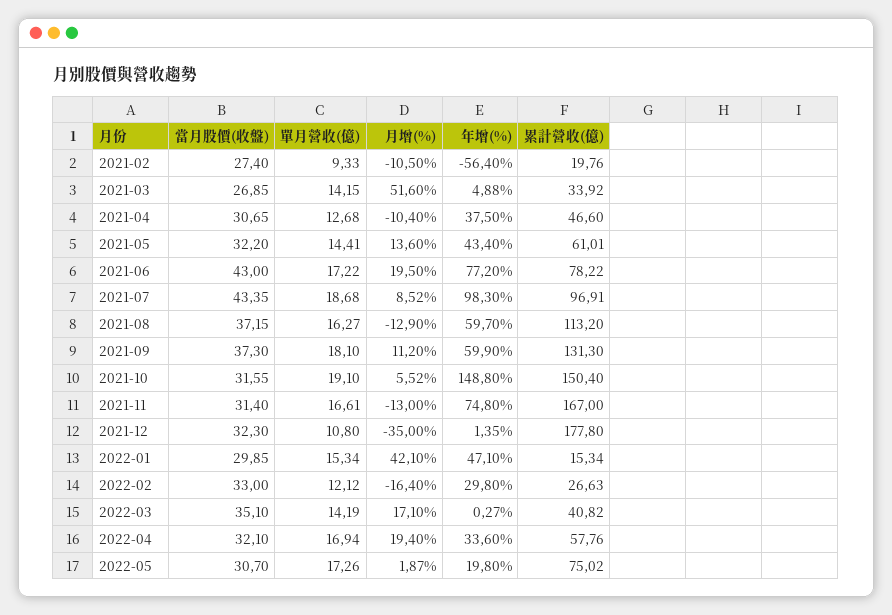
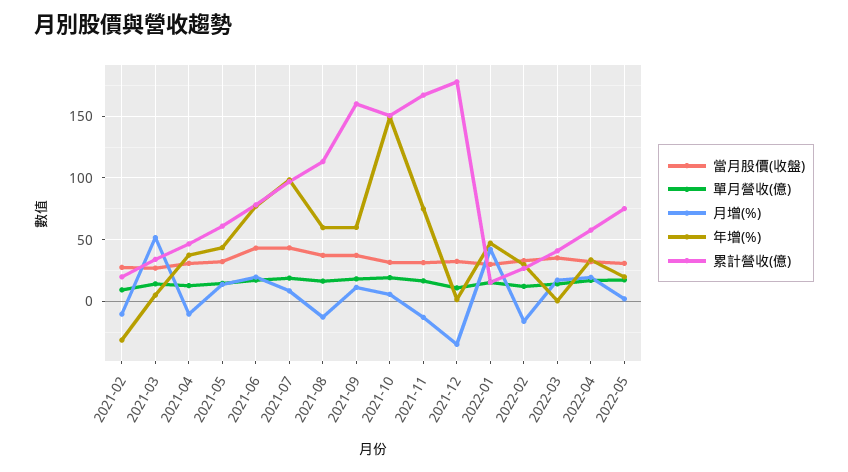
  {
    "當月股價(收盤)": {
      "2021-02": 27.4,
      "2021-03": 26.85,
      "2021-04": 30.65,
      "2021-05": 32.2,
      "2021-06": 43,
      "2021-07": 43.35,
      "2021-08": 37.15,
      "2021-09": 37.3,
      "2021-10": 31.55,
      "2021-11": 31.4,
      "2021-12": 32.3,
      "2022-01": 29.85,
      "2022-02": 33,
      "2022-03": 35.1,
      "2022-04": 32.1,
      "2022-05": 30.7
    },
    "單月營收(億)": {
      "2021-02": 9.33,
      "2021-03": 14.15,
      "2021-04": 12.68,
      "2021-05": 14.41,
      "2021-06": 17.22,
      "2021-07": 18.68,
      "2021-08": 16.27,
      "2021-09": 18.1,
      "2021-10": 19.1,
      "2021-11": 16.61,
      "2021-12": 10.8,
      "2022-01": 15.34,
      "2022-02": 12.12,
      "2022-03": 14.19,
      "2022-04": 16.94,
      "2022-05": 17.26
    },
    "月增(%)": {
      "2021-02": -10.5,
      "2021-03": 51.6,
      "2021-04": -10.4,
      "2021-05": 13.6,
      "2021-06": 19.5,
      "2021-07": 8.52,
      "2021-08": -12.9,
      "2021-09": 11.2,
      "2021-10": 5.52,
      "2021-11": -13,
      "2021-12": -35,
      "2022-01": 42.1,
      "2022-02": -16.4,
      "2022-03": 17.1,
      "2022-04": 19.4,
      "2022-05": 1.87
    },
    "年增(%)": {
-     "2021-02": -56.4,
+     "2021-02": -30,
      "2021-03": 4.88,
      "2021-04": 37.5,
      "2021-05": 43.4,
      "2021-06": 77.2,
      "2021-07": 98.3,
      "2021-08": 59.7,
      "2021-09": 59.9,
      "2021-10": 148.8,
      "2021-11": 74.8,
      "2021-12": 1.35,
      "2022-01": 47.1,
      "2022-02": 29.8,
      "2022-03": 0.27,
      "2022-04": 33.6,
      "2022-05": 19.8
    },
    "累計營收(億)": {
      "2021-02": 19.76,
      "2021-03": 33.92,
      "2021-04": 46.6,
      "2021-05": 61.01,
      "2021-06": 78.22,
      "2021-07": 96.91,
      "2021-08": 113.2,
-     "2021-09": 131.3,
+     "2021-09": 160,
      "2021-10": 150.4,
      "2021-11": 167,
      "2021-12": 177.8,
      "2022-01": 15.34,
      "2022-02": 26.63,
      "2022-03": 40.82,
      "2022-04": 57.76,
      "2022-05": 75.02
    }
  }

